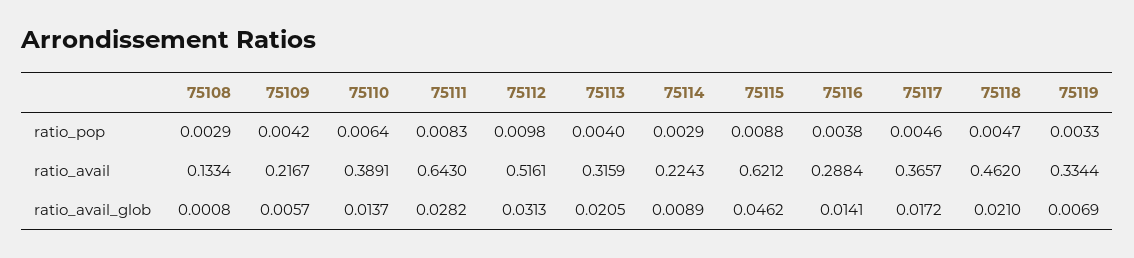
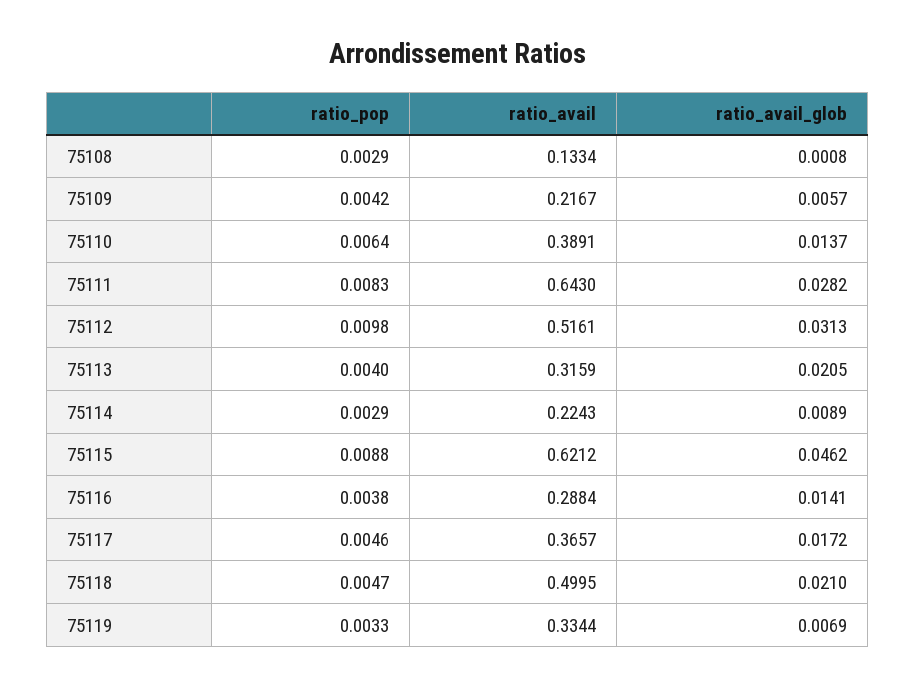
  {
    "75108": {
      "ratio_pop": 0.0029,
      "ratio_avail": 0.1334,
      "ratio_avail_glob": 0.0008
    },
    "75109": {
      "ratio_pop": 0.0042,
      "ratio_avail": 0.2167,
      "ratio_avail_glob": 0.0057
    },
    "75110": {
      "ratio_pop": 0.0064,
      "ratio_avail": 0.3891,
      "ratio_avail_glob": 0.0137
    },
    "75111": {
      "ratio_pop": 0.0083,
      "ratio_avail": 0.643,
      "ratio_avail_glob": 0.0282
    },
    "75112": {
      "ratio_pop": 0.0098,
      "ratio_avail": 0.5161,
      "ratio_avail_glob": 0.0313
    },
    "75113": {
      "ratio_pop": 0.004,
      "ratio_avail": 0.3159,
      "ratio_avail_glob": 0.0205
    },
    "75114": {
      "ratio_pop": 0.0029,
      "ratio_avail": 0.2243,
      "ratio_avail_glob": 0.0089
    },
    "75115": {
      "ratio_pop": 0.0088,
      "ratio_avail": 0.6212,
      "ratio_avail_glob": 0.0462
    },
    "75116": {
      "ratio_pop": 0.0038,
      "ratio_avail": 0.2884,
      "ratio_avail_glob": 0.0141
    },
    "75117": {
      "ratio_pop": 0.0046,
      "ratio_avail": 0.3657,
      "ratio_avail_glob": 0.0172
    },
    "75118": {
      "ratio_pop": 0.0047,
-     "ratio_avail": 0.462,
+     "ratio_avail": 0.4995,
      "ratio_avail_glob": 0.021
    },
    "75119": {
      "ratio_pop": 0.0033,
      "ratio_avail": 0.3344,
      "ratio_avail_glob": 0.0069
    }
  }

